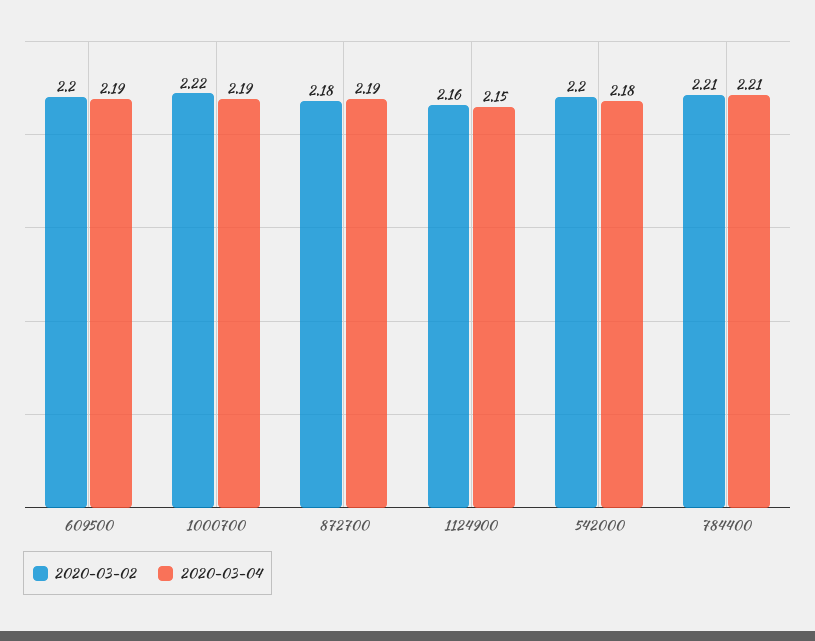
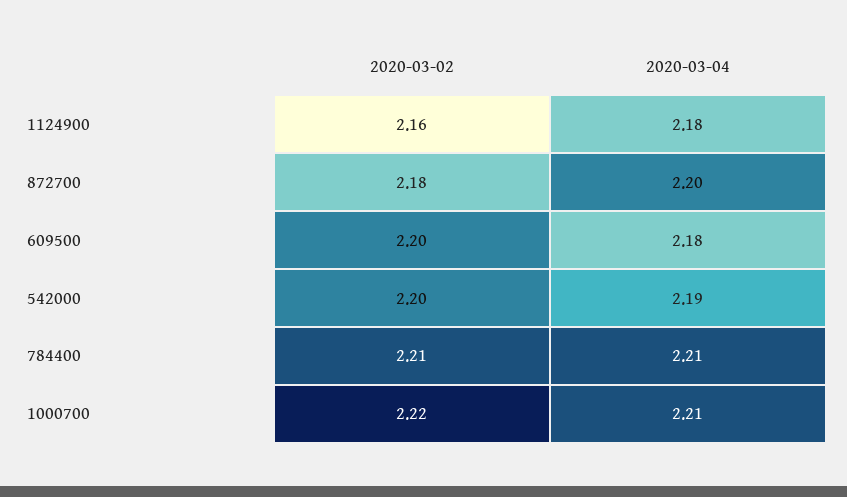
  {
    "2020-03-02": {
      "609500": 2.2,
      "1000700": 2.22,
      "872700": 2.18,
      "1124900": 2.16,
      "542000": 2.2,
      "784400": 2.21
    },
    "2020-03-04": {
-     "609500": 2.19,
+     "609500": 2.18,
-     "1000700": 2.19,
+     "1000700": 2.21,
-     "872700": 2.19,
+     "872700": 2.2,
-     "1124900": 2.15,
+     "1124900": 2.18,
-     "542000": 2.18,
+     "542000": 2.19,
      "784400": 2.21
    }
  }

